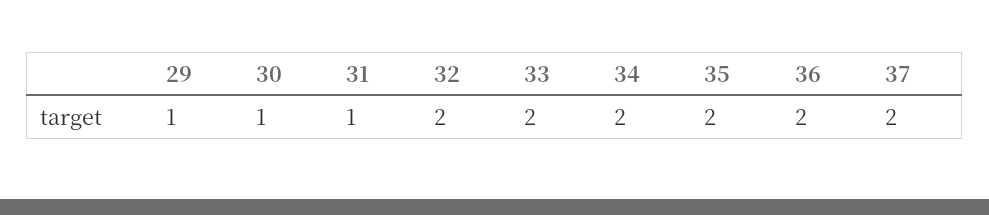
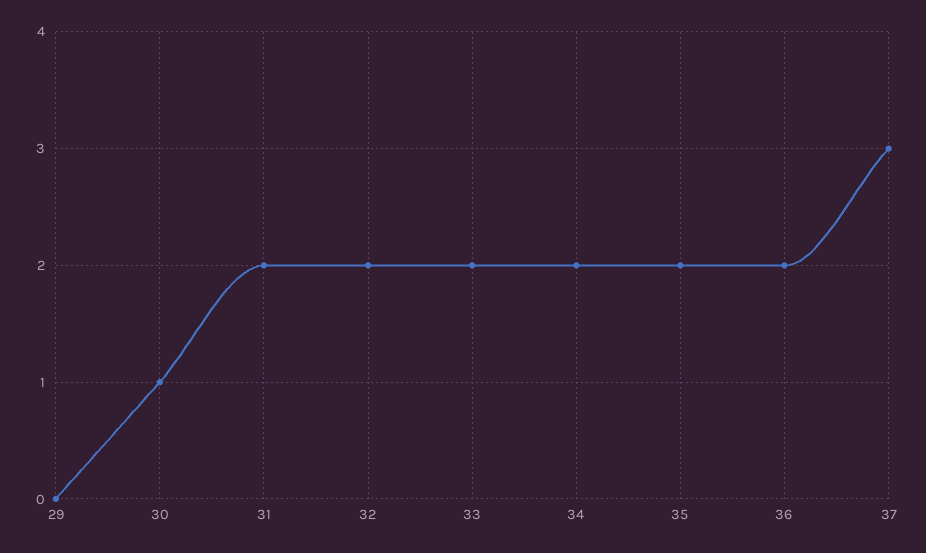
  {
-   "29": 1,
+   "29": 0,
    "30": 1,
-   "31": 1,
+   "31": 2,
    "32": 2,
    "33": 2,
    "34": 2,
    "35": 2,
    "36": 2,
-   "37": 2
+   "37": 3
  }

